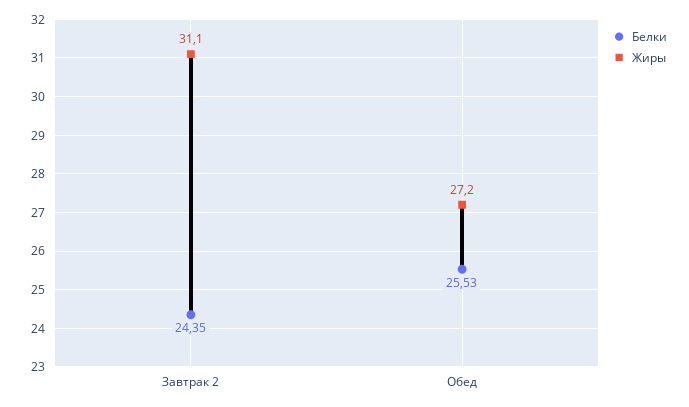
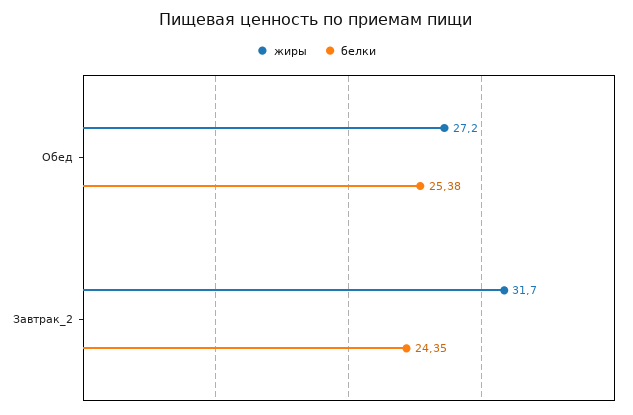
  {
    "Белки": {
      "Завтрак 2": 24.35,
-     "Обед": 25.53
+     "Обед": 25.38
    },
    "Жиры": {
-     "Завтрак 2": 31.1,
+     "Завтрак 2": 31.7,
      "Обед": 27.2
    }
  }

